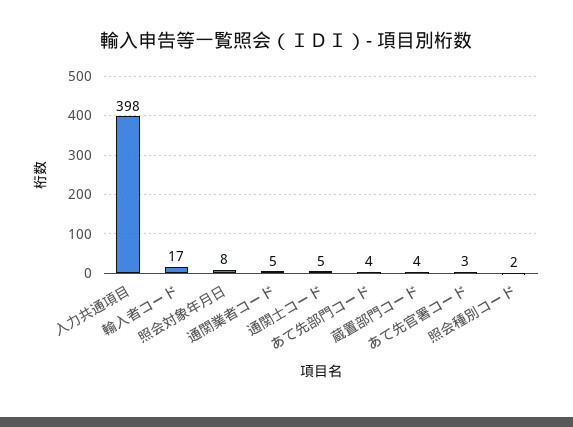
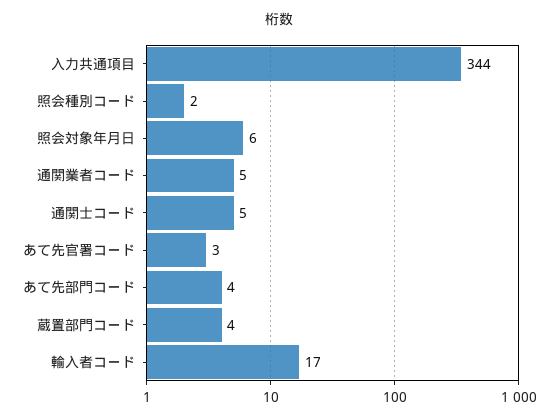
  {
-   "入力共通項目": 398,
+   "入力共通項目": 344,
    "輸入者コード": 17,
-   "照会対象年月日": 8,
+   "照会対象年月日": 6,
    "通関業者コード": 5,
    "通関士コード": 5,
    "あて先部門コード": 4,
    "蔵置部門コード": 4,
    "あて先官署コード": 3,
    "照会種別コード": 2
  }

